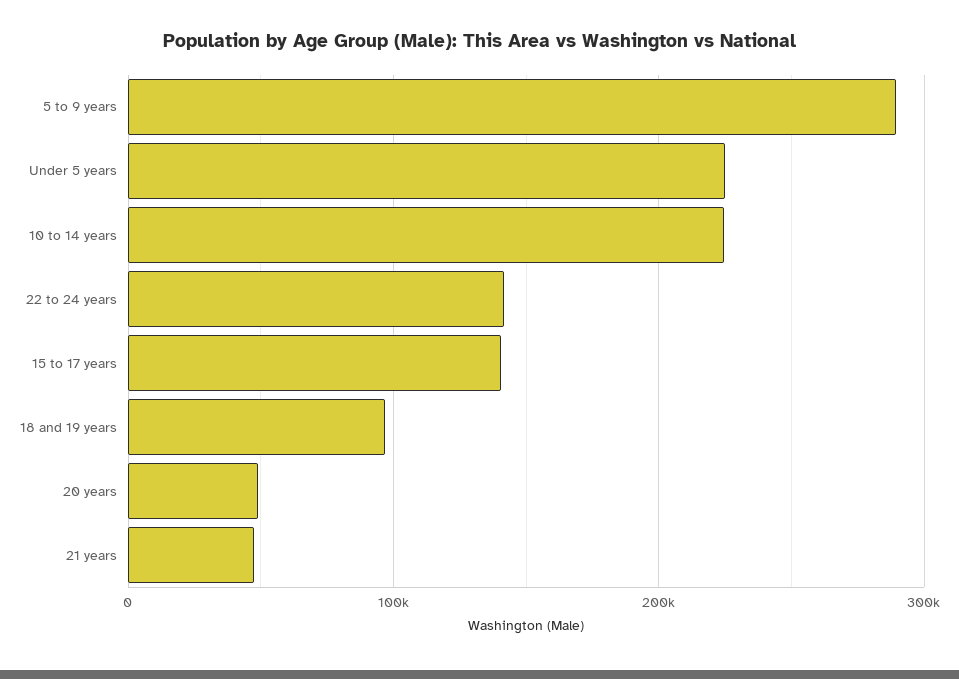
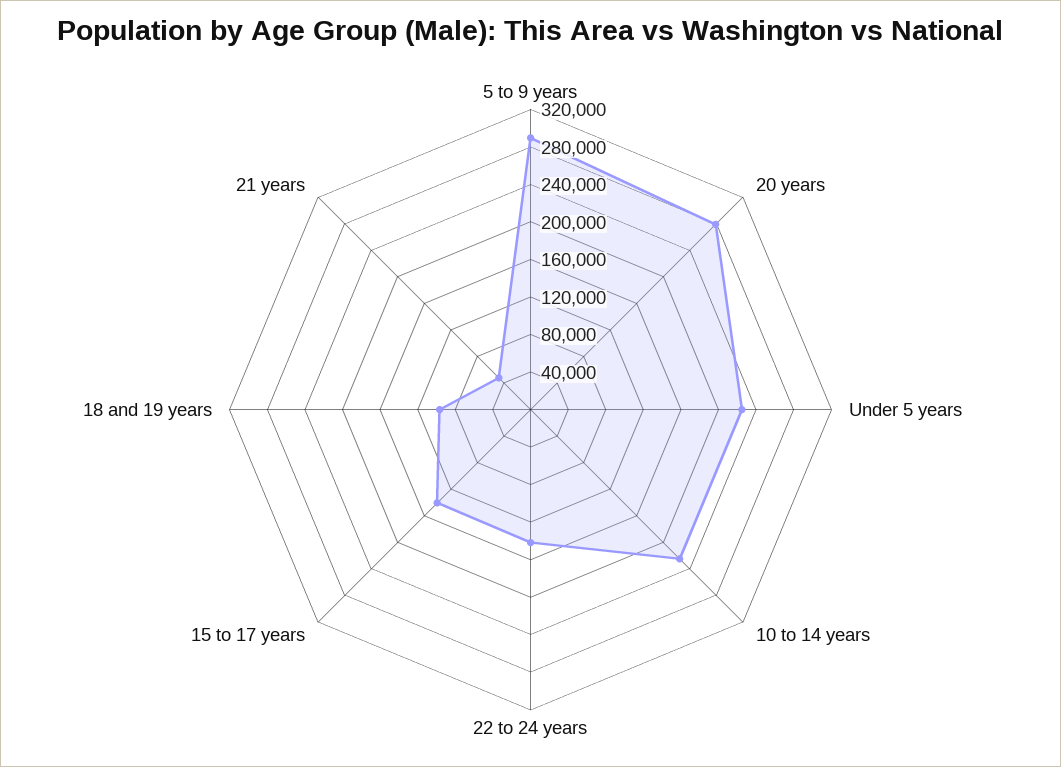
  {
    "5 to 9 years": 290000,
    "Under 5 years": 230000,
    "10 to 14 years": 220000,
    "22 to 24 years": 140000,
    "15 to 17 years": 140000,
    "18 and 19 years": 100000,
-   "20 years": 50000,
+   "20 years": 280000,
    "21 years": 50000
  }

